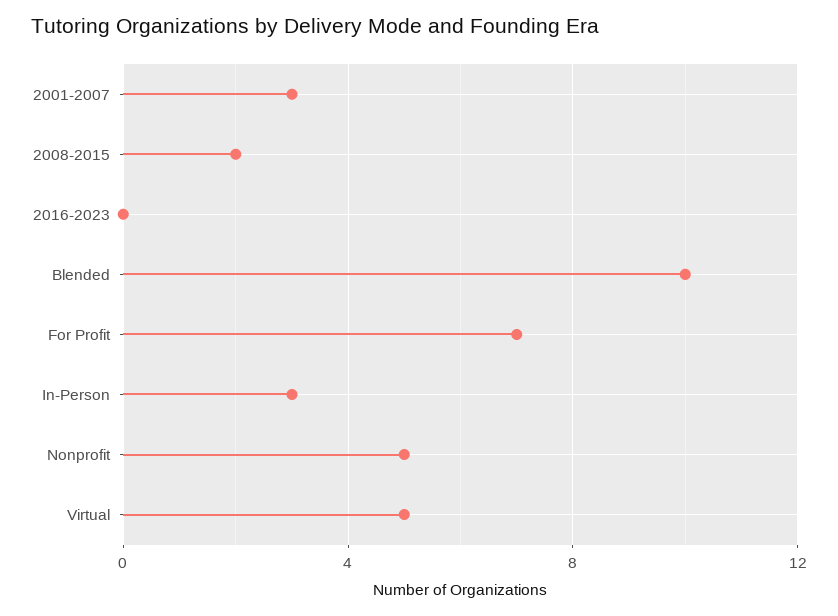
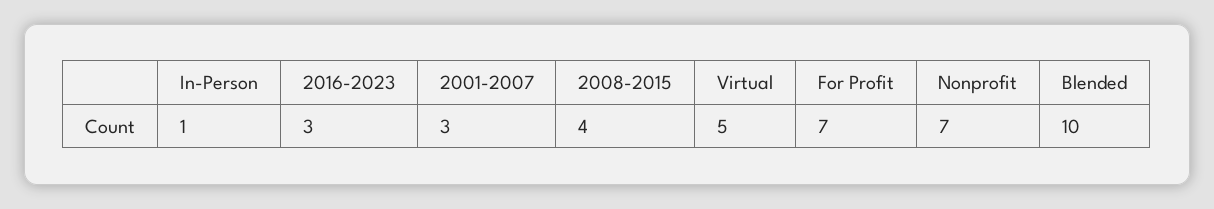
  {
    "2001-2007": 3,
-   "2008-2015": 2,
+   "2008-2015": 4,
-   "2016-2023": 0,
+   "2016-2023": 3,
    "Blended": 10,
    "For Profit": 7,
-   "In-Person": 3,
+   "In-Person": 1,
-   "Nonprofit": 5,
+   "Nonprofit": 7,
    "Virtual": 5
  }

